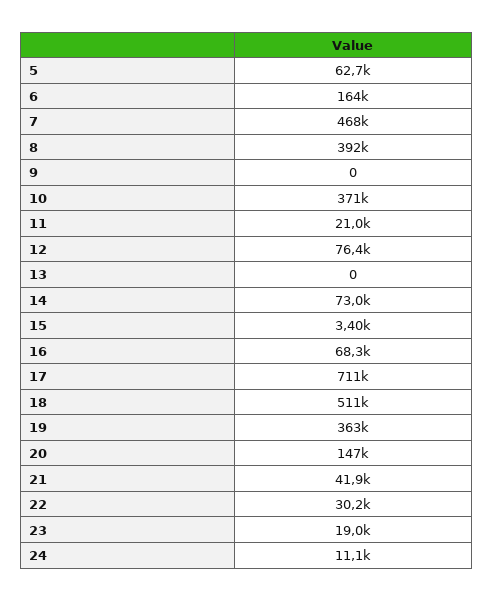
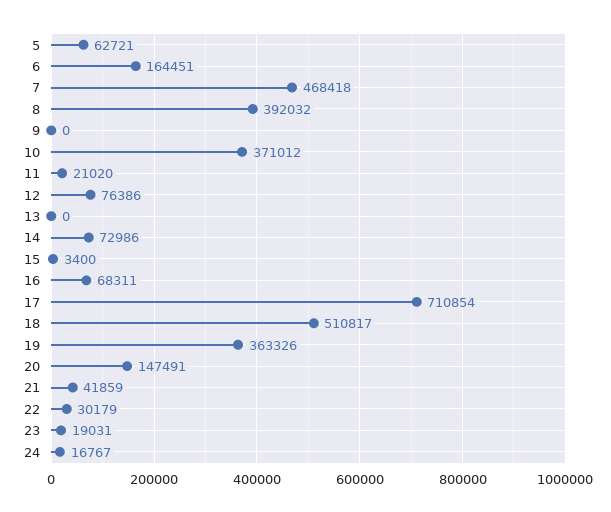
  {
    "5": 62721,
    "6": 164451,
    "7": 468418,
    "8": 392032,
    "9": 0,
    "10": 371012,
    "11": 21020,
    "12": 76386,
    "13": 0,
    "14": 72986,
    "15": 3400,
    "16": 68311,
    "17": 710854,
    "18": 510817,
    "19": 363326,
    "20": 147491,
    "21": 41859,
    "22": 30179,
    "23": 19031,
-   "24": 11100
+   "24": 16767
  }

